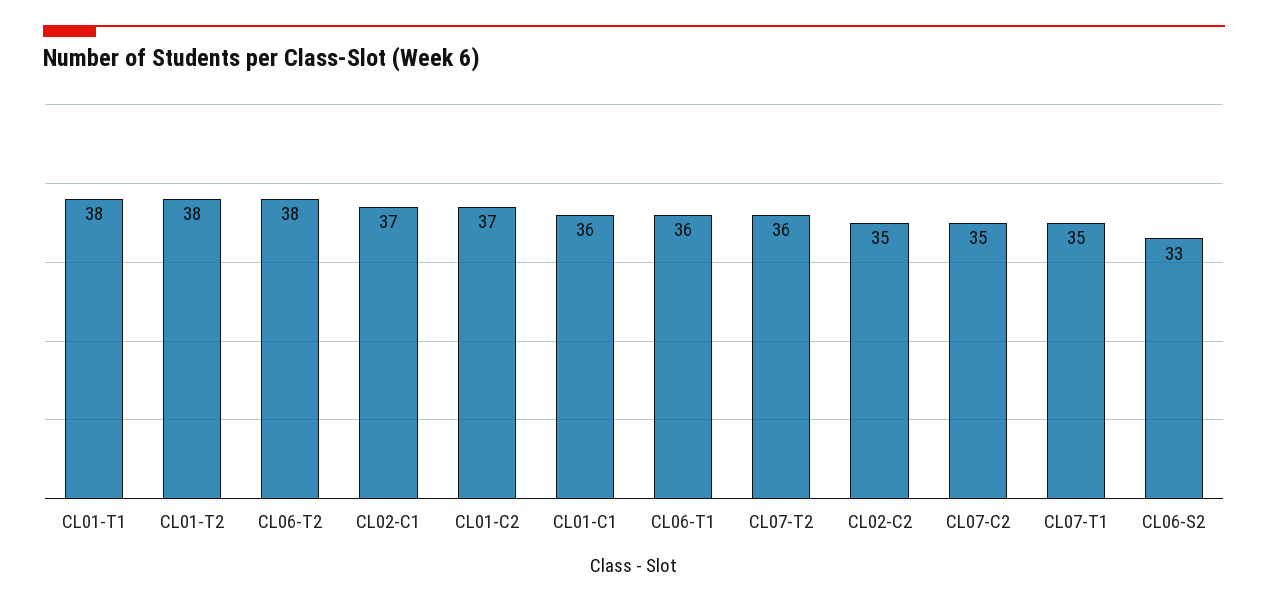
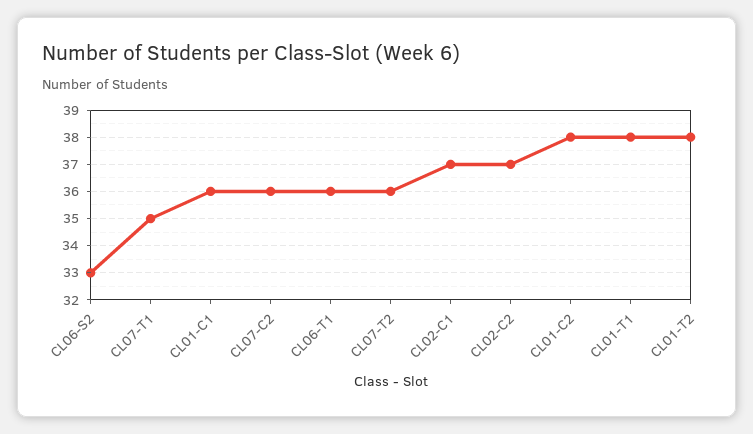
  {
    "CL01-T1": 38,
    "CL01-T2": 38,
-   "CL06-T2": 38,
    "CL02-C1": 37,
-   "CL01-C2": 37,
+   "CL01-C2": 38,
    "CL01-C1": 36,
    "CL06-T1": 36,
    "CL07-T2": 36,
-   "CL02-C2": 35,
+   "CL02-C2": 37,
-   "CL07-C2": 35,
+   "CL07-C2": 36,
    "CL07-T1": 35,
    "CL06-S2": 33
  }

